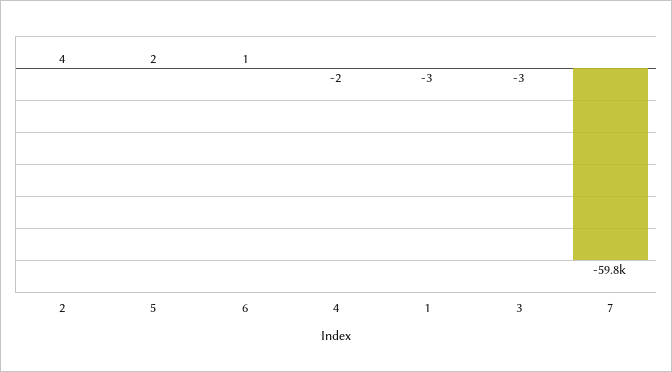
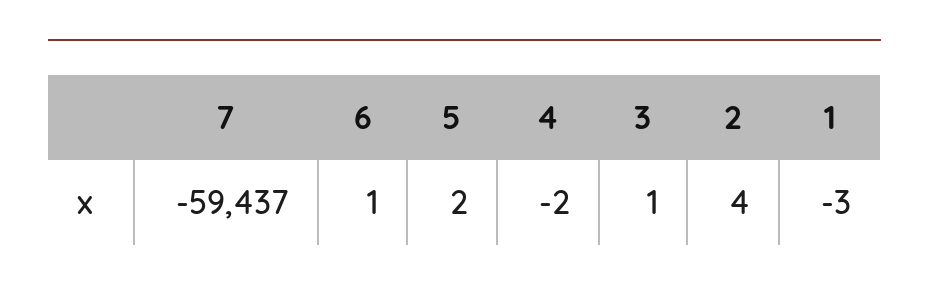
  {
    "2": 4,
    "5": 2,
    "6": 1,
    "4": -2,
    "1": -3,
-   "3": -3,
+   "3": 1,
-   "7": -59800
+   "7": -59437
  }

